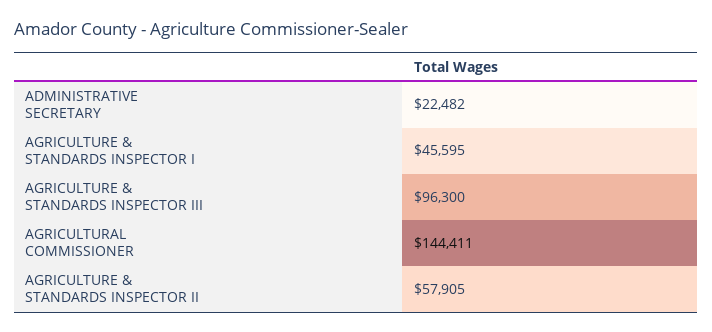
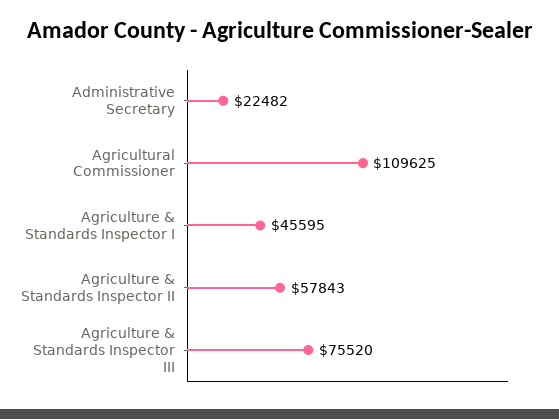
  {
    "ADMINISTRATIVE SECRETARY": 22482,
    "AGRICULTURE & STANDARDS INSPECTOR I": 45595,
-   "AGRICULTURE & STANDARDS INSPECTOR III": 96300,
+   "AGRICULTURE & STANDARDS INSPECTOR III": 75520,
-   "AGRICULTURAL COMMISSIONER": 144411,
+   "AGRICULTURAL COMMISSIONER": 109625,
-   "AGRICULTURE & STANDARDS INSPECTOR II": 57905
+   "AGRICULTURE & STANDARDS INSPECTOR II": 57843
  }

